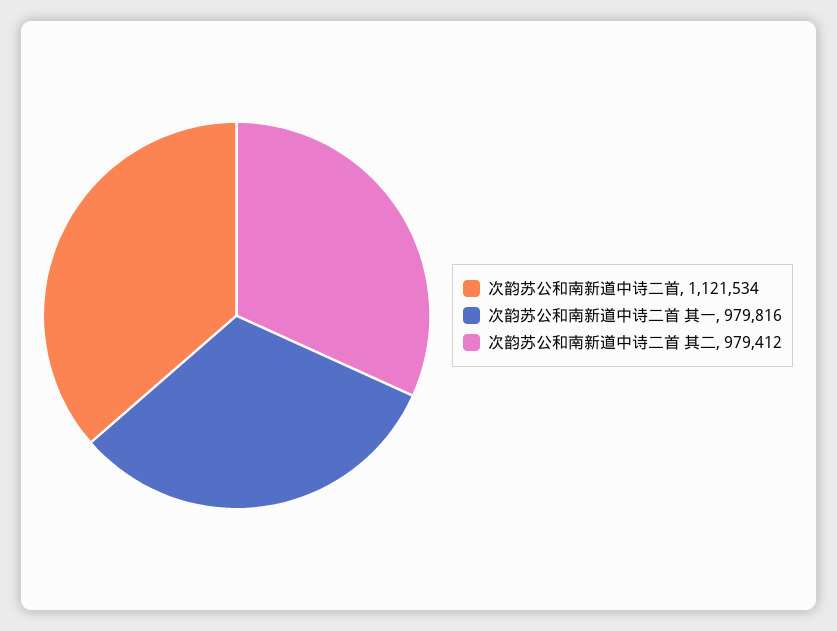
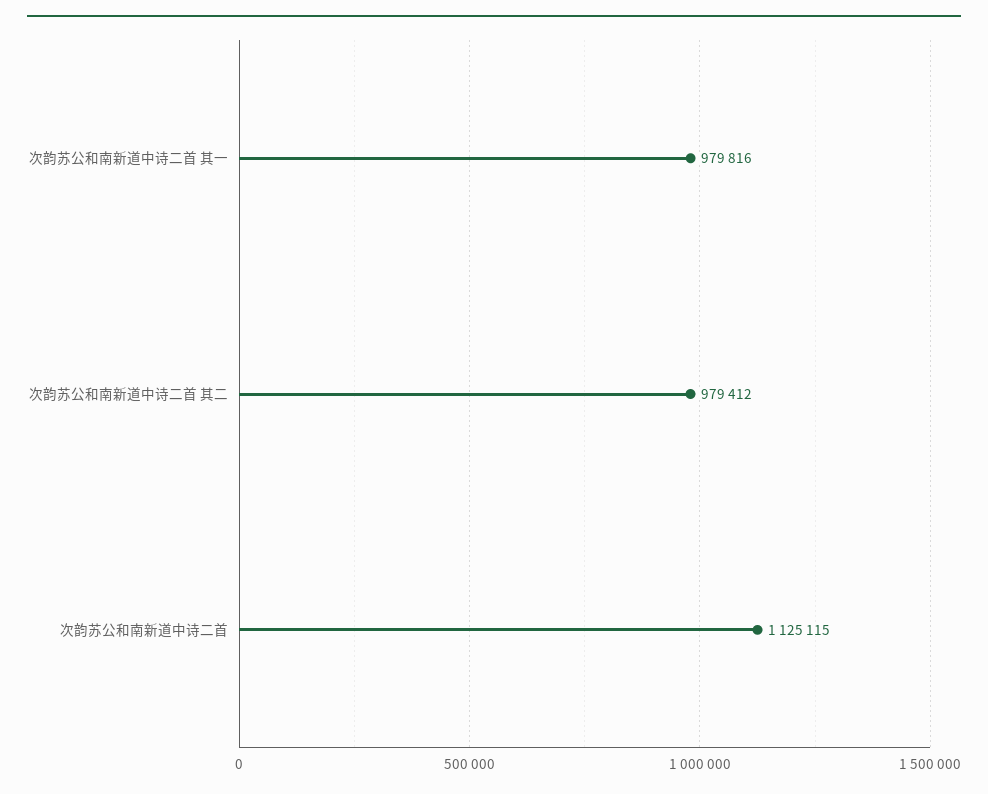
  {
-   "次韵苏公和南新道中诗二首": 1121534,
+   "次韵苏公和南新道中诗二首": 1125115,
    "次韵苏公和南新道中诗二首 其一": 979816,
    "次韵苏公和南新道中诗二首 其二": 979412
  }

